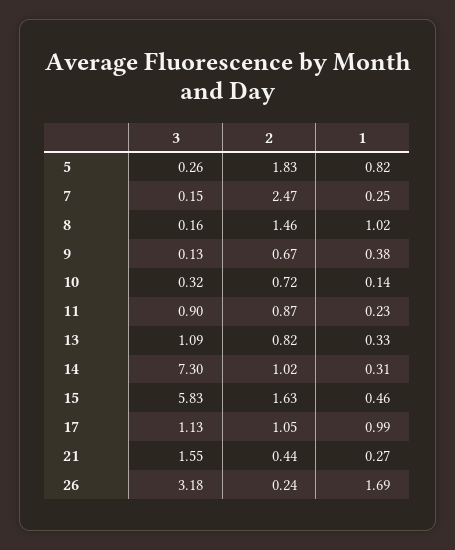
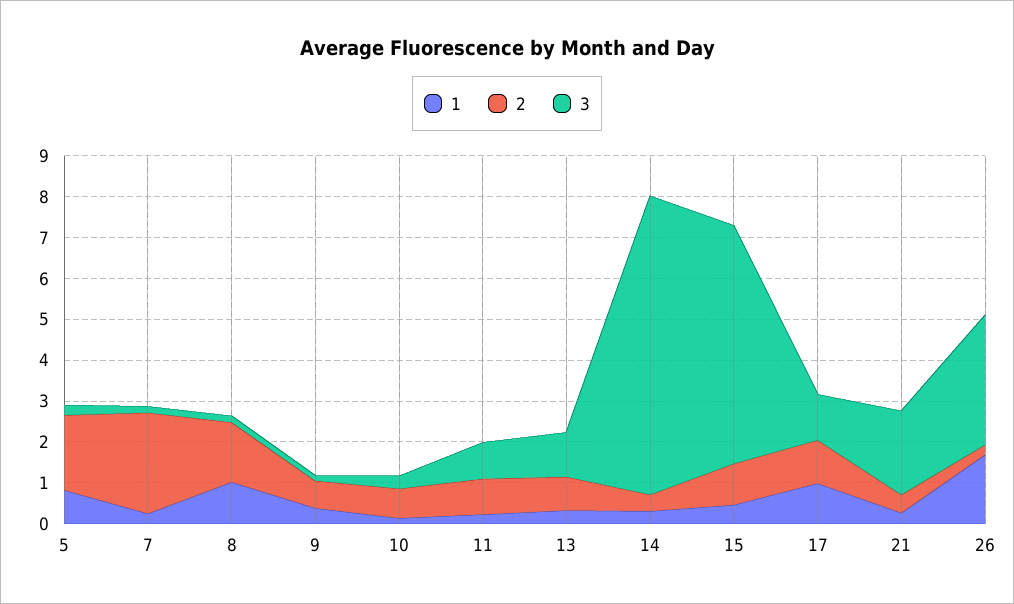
  {
    "3": {
      "5": 0.26,
      "7": 0.15,
      "8": 0.16,
      "9": 0.13,
      "10": 0.32,
      "11": 0.9,
      "13": 1.09,
      "14": 7.3,
      "15": 5.83,
      "17": 1.13,
-     "21": 1.55,
+     "21": 2,
      "26": 3.18
    },
    "2": {
      "5": 1.83,
      "7": 2.47,
      "8": 1.46,
      "9": 0.67,
      "10": 0.72,
      "11": 0.87,
      "13": 0.82,
-     "14": 1.02,
+     "14": 0.4,
-     "15": 1.63,
+     "15": 1,
      "17": 1.05,
      "21": 0.44,
      "26": 0.24
    },
    "1": {
      "5": 0.82,
      "7": 0.25,
      "8": 1.02,
      "9": 0.38,
      "10": 0.14,
      "11": 0.23,
      "13": 0.33,
      "14": 0.31,
      "15": 0.46,
      "17": 0.99,
      "21": 0.27,
      "26": 1.69
    }
  }

